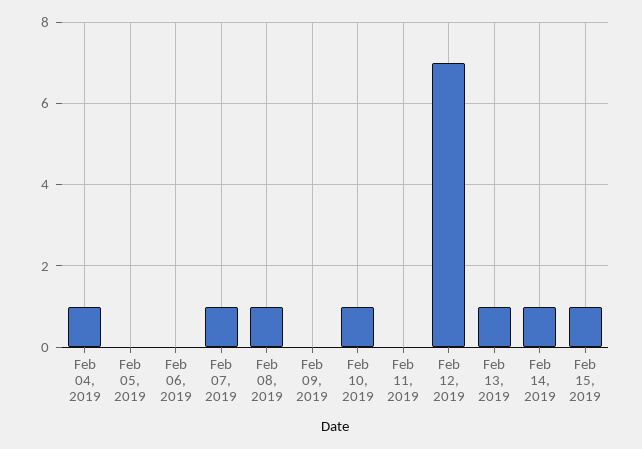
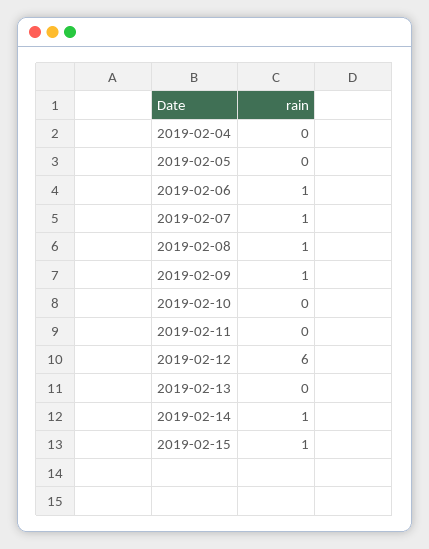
  {
-   "Feb 04, 2019": 1,
+   "Feb 04, 2019": 0,
    "Feb 05, 2019": 0,
-   "Feb 06, 2019": 0,
+   "Feb 06, 2019": 1,
    "Feb 07, 2019": 1,
    "Feb 08, 2019": 1,
-   "Feb 09, 2019": 0,
+   "Feb 09, 2019": 1,
-   "Feb 10, 2019": 1,
+   "Feb 10, 2019": 0,
    "Feb 11, 2019": 0,
-   "Feb 12, 2019": 7,
+   "Feb 12, 2019": 6,
-   "Feb 13, 2019": 1,
+   "Feb 13, 2019": 0,
    "Feb 14, 2019": 1,
    "Feb 15, 2019": 1
  }

